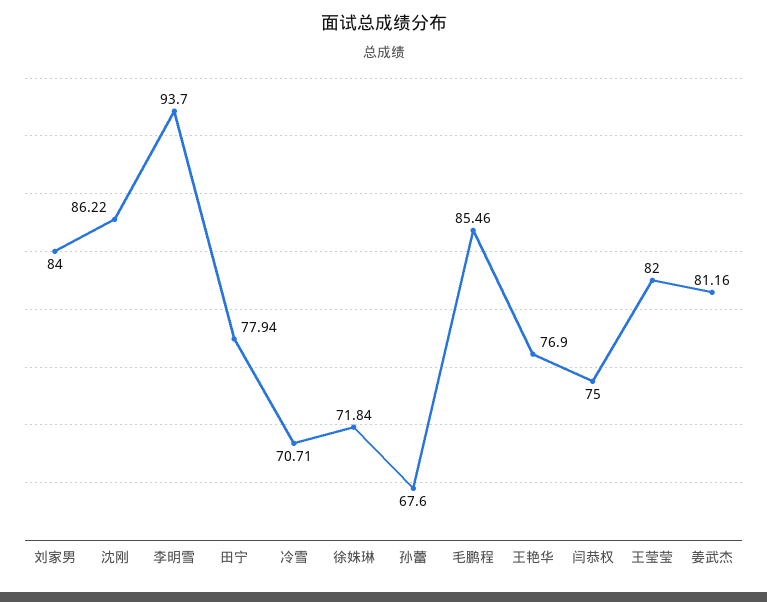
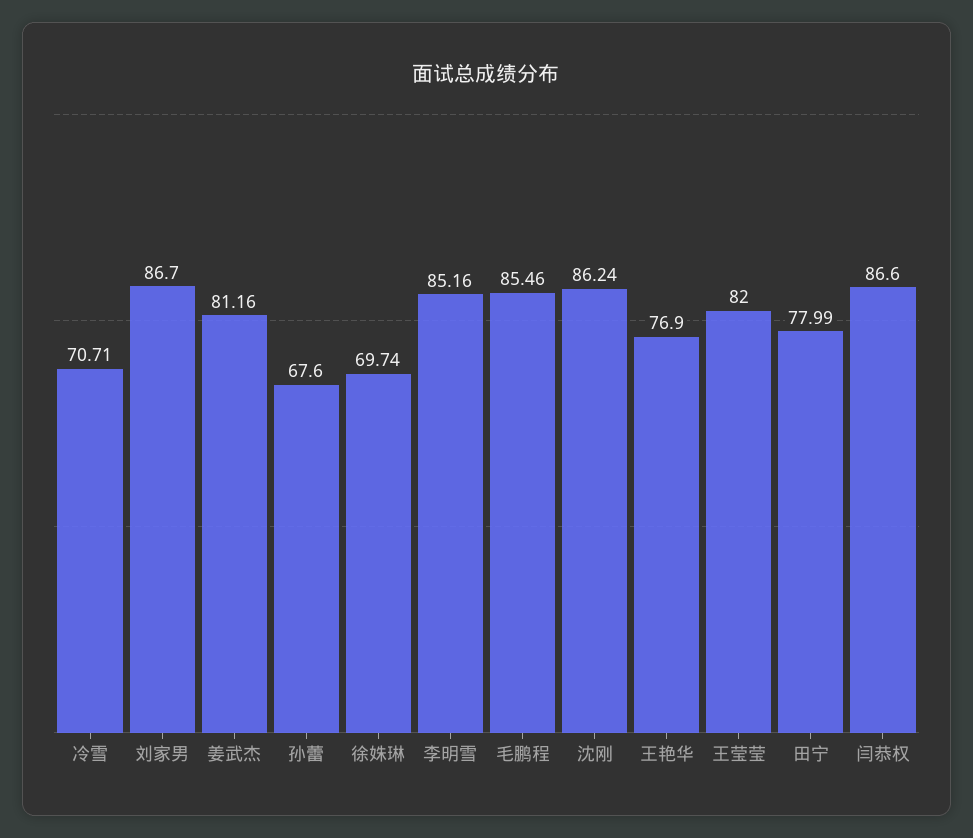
  {
-   "刘家男": 84,
+   "刘家男": 86.7,
-   "沈刚": 86.22,
+   "沈刚": 86.24,
-   "李明雪": 93.7,
+   "李明雪": 85.16,
-   "田宁": 77.94,
+   "田宁": 77.99,
    "冷雪": 70.71,
-   "徐姝琳": 71.84,
+   "徐姝琳": 69.74,
    "孙蕾": 67.6,
    "毛鹏程": 85.46,
    "王艳华": 76.9,
-   "闫恭权": 75,
+   "闫恭权": 86.6,
    "王莹莹": 82,
    "姜武杰": 81.16
  }

